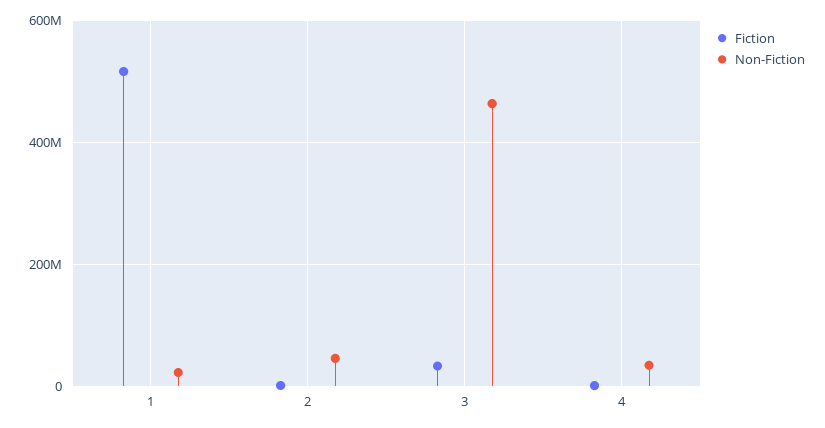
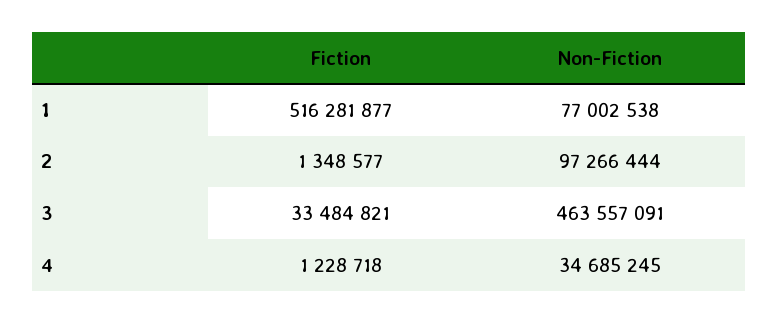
  {
    "Fiction": {
      "1": 516281877,
      "2": 1348577,
      "3": 33484821,
      "4": 1228718
    },
    "Non-Fiction": {
-     "1": 20000000,
+     "1": 77002538,
-     "2": 40000000,
+     "2": 97266444,
      "3": 463557091,
      "4": 34685245
    }
  }

